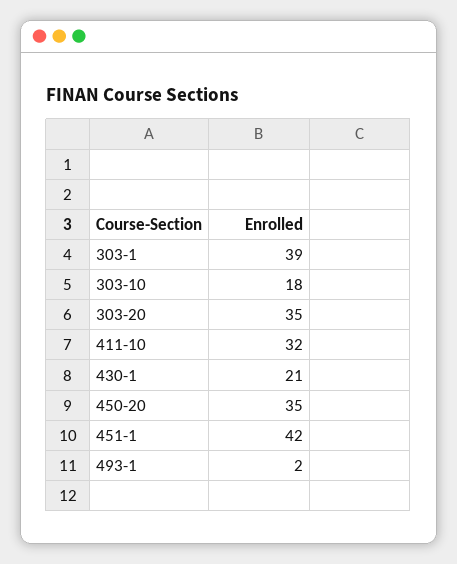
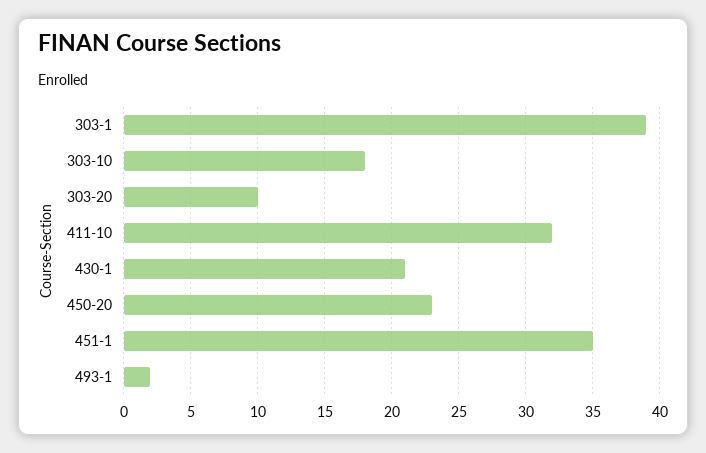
  {
    "303-1": 39,
    "303-10": 18,
-   "303-20": 35,
+   "303-20": 10,
    "411-10": 32,
    "430-1": 21,
-   "450-20": 35,
+   "450-20": 23,
-   "451-1": 42,
+   "451-1": 35,
    "493-1": 2
  }

